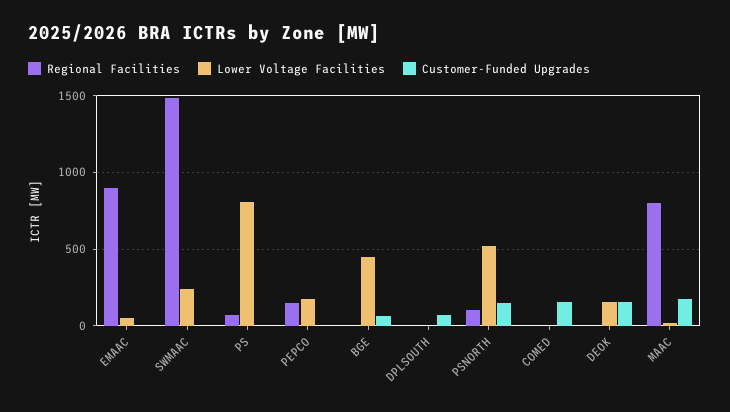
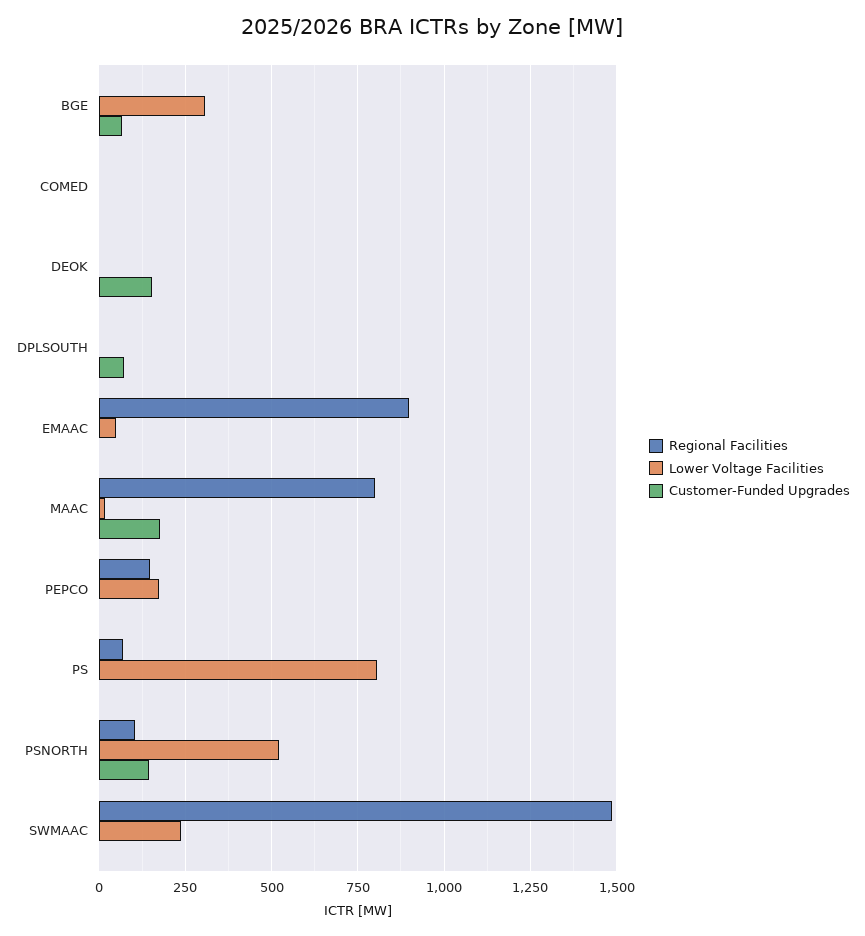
  {
    "Regional Facilities": {
      "EMAAC": 900,
      "SWMAAC": 1475,
      "PS": 75,
      "PEPCO": 150,
      "BGE": 0,
      "DPLSOUTH": 0,
      "PSNORTH": 100,
      "COMED": 0,
      "DEOK": 0,
      "MAAC": 800
    },
    "Lower Voltage Facilities": {
      "EMAAC": 50,
      "SWMAAC": 225,
      "PS": 800,
      "PEPCO": 175,
-     "BGE": 450,
+     "BGE": 300,
      "DPLSOUTH": 0,
      "PSNORTH": 525,
      "COMED": 0,
-     "DEOK": 150,
+     "DEOK": 0,
      "MAAC": 25
    },
    "Customer-Funded Upgrades": {
      "EMAAC": 0,
      "SWMAAC": 0,
      "PS": 0,
      "PEPCO": 0,
      "BGE": 75,
      "DPLSOUTH": 75,
      "PSNORTH": 150,
-     "COMED": 150,
+     "COMED": 0,
      "DEOK": 150,
      "MAAC": 175
    }
  }

